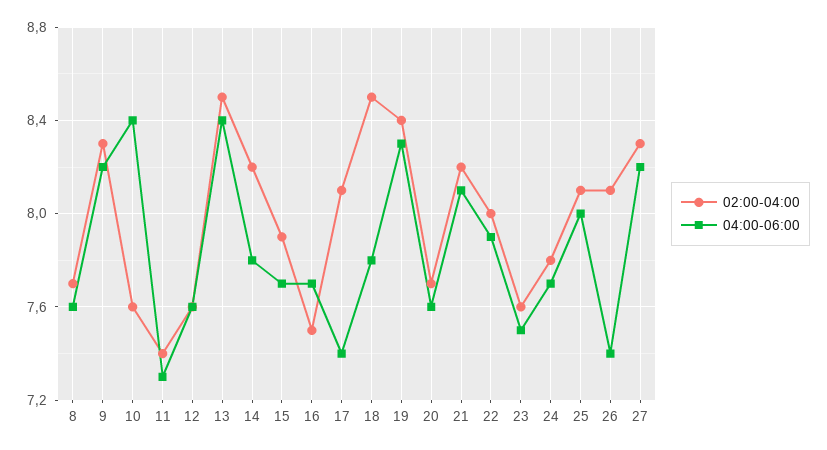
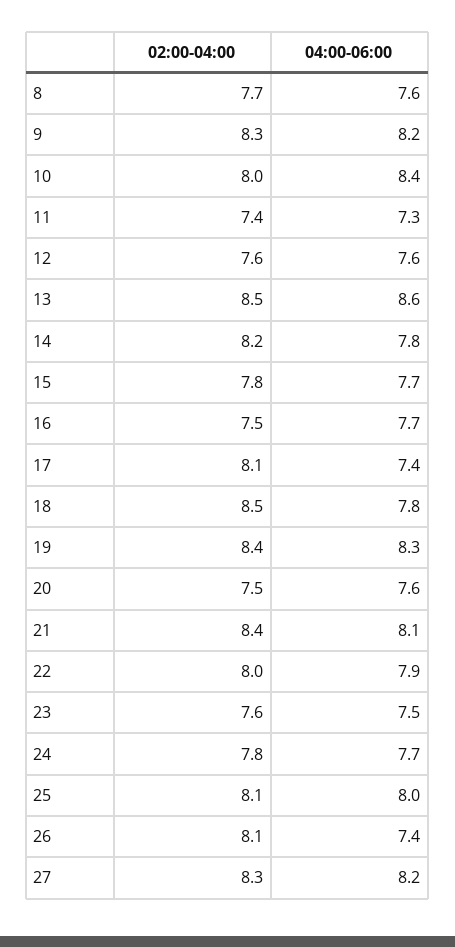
  {
    "02:00-04:00": {
      "8": 7.7,
      "9": 8.3,
-     "10": 7.6,
+     "10": 8,
      "11": 7.4,
      "12": 7.6,
      "13": 8.5,
      "14": 8.2,
-     "15": 7.9,
+     "15": 7.8,
      "16": 7.5,
      "17": 8.1,
      "18": 8.5,
      "19": 8.4,
-     "20": 7.7,
+     "20": 7.5,
-     "21": 8.2,
+     "21": 8.4,
      "22": 8,
      "23": 7.6,
      "24": 7.8,
      "25": 8.1,
      "26": 8.1,
      "27": 8.3
    },
    "04:00-06:00": {
      "8": 7.6,
      "9": 8.2,
      "10": 8.4,
      "11": 7.3,
      "12": 7.6,
-     "13": 8.4,
+     "13": 8.6,
      "14": 7.8,
      "15": 7.7,
      "16": 7.7,
      "17": 7.4,
      "18": 7.8,
      "19": 8.3,
      "20": 7.6,
      "21": 8.1,
      "22": 7.9,
      "23": 7.5,
      "24": 7.7,
      "25": 8,
      "26": 7.4,
      "27": 8.2
    }
  }

